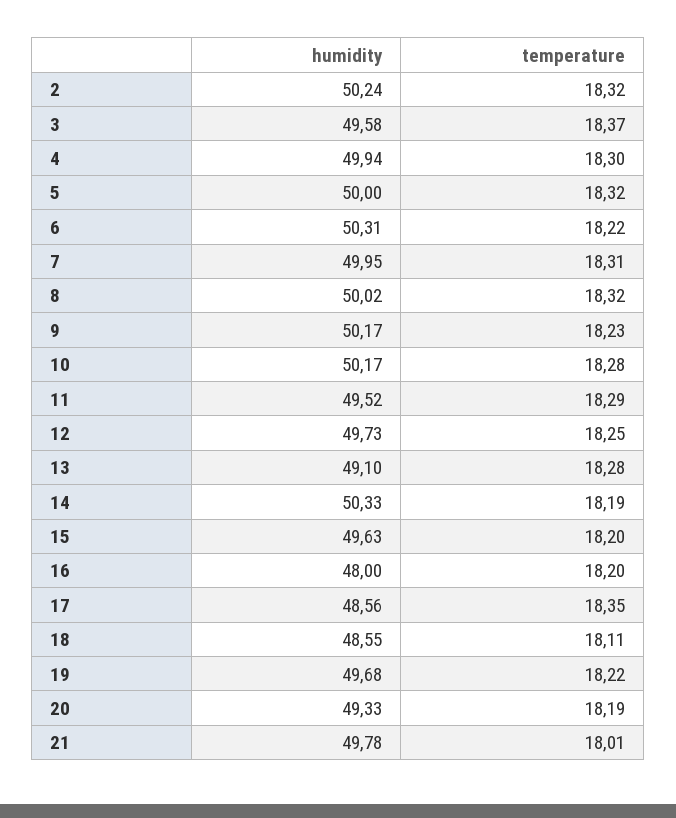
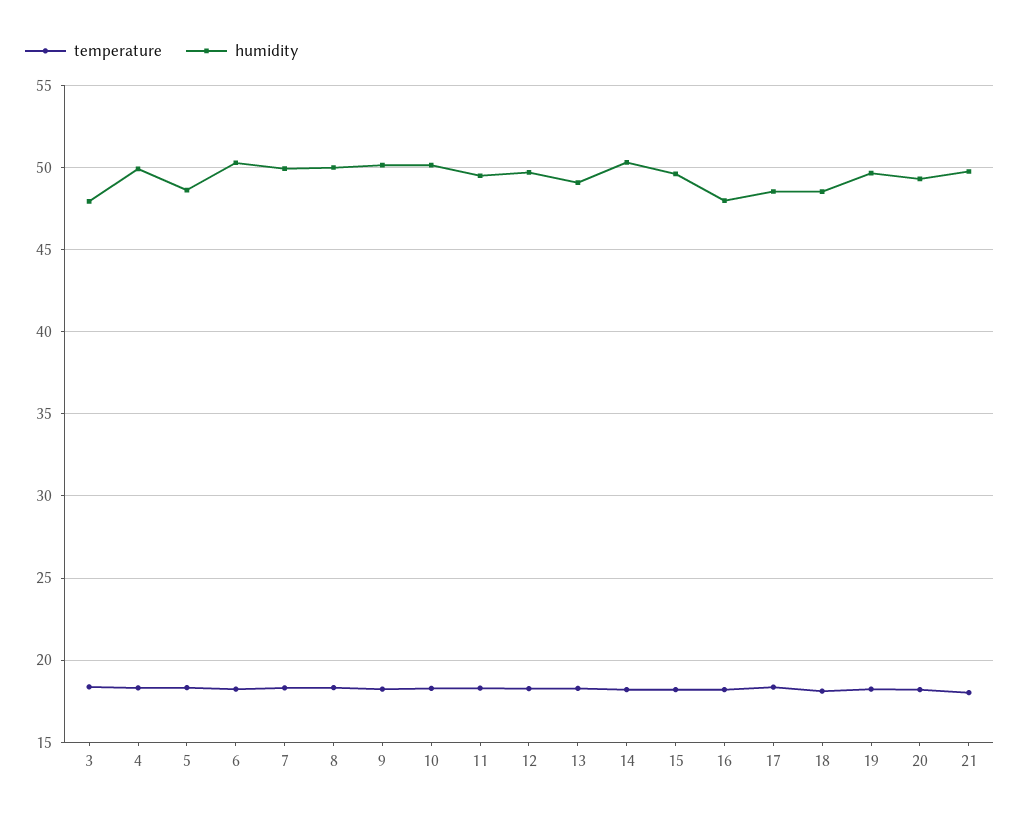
  {
    "humidity": {
-     "2": 50.24,
-     "3": 49.58,
+     "3": 48,
      "4": 49.94,
-     "5": 50,
+     "5": 48.5,
      "6": 50.31,
      "7": 49.95,
      "8": 50.02,
      "9": 50.17,
      "10": 50.17,
      "11": 49.52,
      "12": 49.73,
      "13": 49.1,
      "14": 50.33,
      "15": 49.63,
      "16": 48,
      "17": 48.56,
      "18": 48.55,
      "19": 49.68,
      "20": 49.33,
      "21": 49.78
    },
    "temperature": {
-     "2": 18.32,
      "3": 18.37,
      "4": 18.3,
      "5": 18.32,
      "6": 18.22,
      "7": 18.31,
      "8": 18.32,
      "9": 18.23,
      "10": 18.28,
      "11": 18.29,
      "12": 18.25,
      "13": 18.28,
      "14": 18.19,
      "15": 18.2,
      "16": 18.2,
      "17": 18.35,
      "18": 18.11,
      "19": 18.22,
      "20": 18.19,
      "21": 18.01
    }
  }

